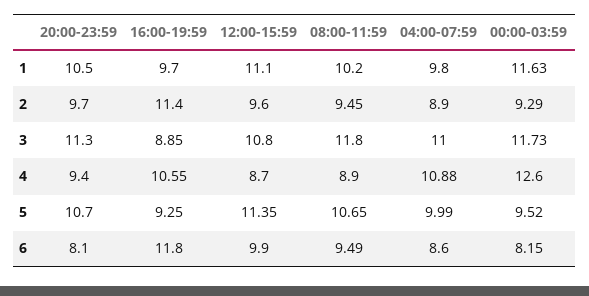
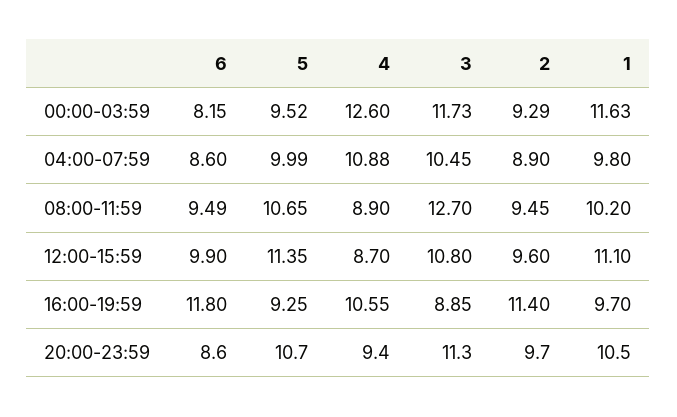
  {
    "20:00-23:59": {
      "1": 10.5,
      "2": 9.7,
      "3": 11.3,
      "4": 9.4,
      "5": 10.7,
-     "6": 8.1
+     "6": 8.6
    },
    "16:00-19:59": {
      "1": 9.7,
      "2": 11.4,
      "3": 8.85,
      "4": 10.55,
      "5": 9.25,
      "6": 11.8
    },
    "12:00-15:59": {
      "1": 11.1,
      "2": 9.6,
      "3": 10.8,
      "4": 8.7,
      "5": 11.35,
      "6": 9.9
    },
    "08:00-11:59": {
      "1": 10.2,
      "2": 9.45,
-     "3": 11.8,
+     "3": 12.7,
      "4": 8.9,
      "5": 10.65,
      "6": 9.49
    },
    "04:00-07:59": {
      "1": 9.8,
      "2": 8.9,
-     "3": 11,
+     "3": 10.45,
      "4": 10.88,
      "5": 9.99,
      "6": 8.6
    },
    "00:00-03:59": {
      "1": 11.63,
      "2": 9.29,
      "3": 11.73,
      "4": 12.6,
      "5": 9.52,
      "6": 8.15
    }
  }

